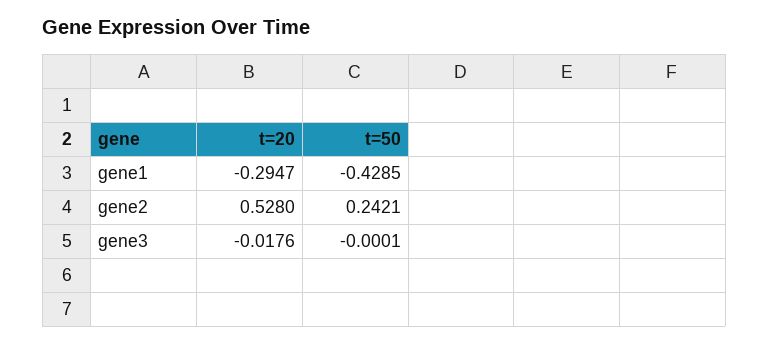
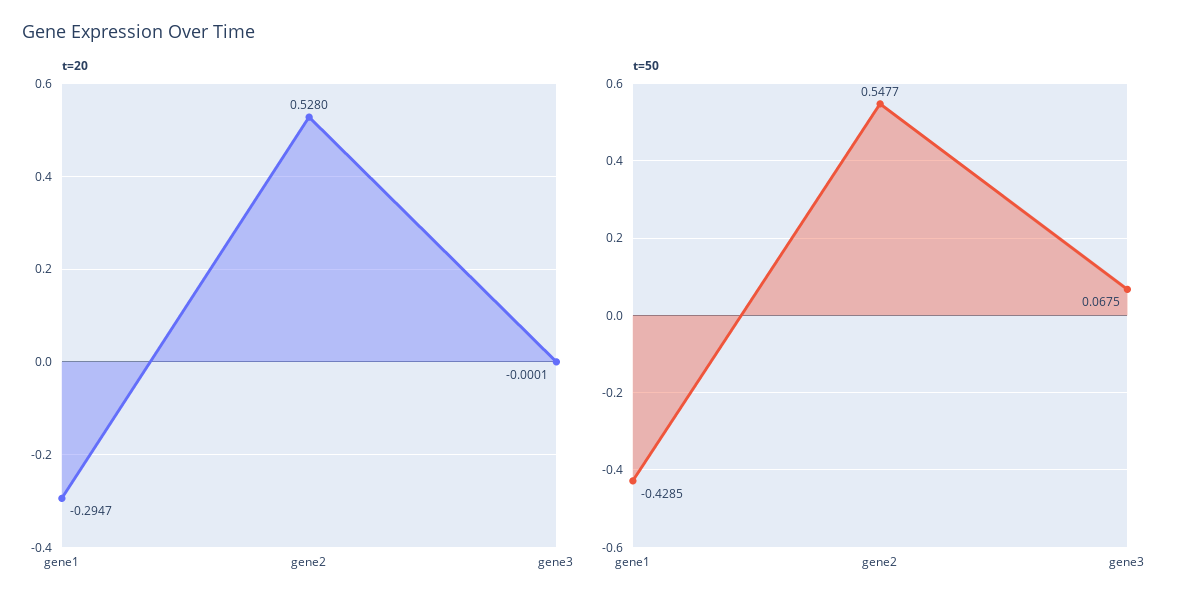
  {
    "t=20": {
      "gene1": -0.2947,
      "gene2": 0.528,
-     "gene3": -0.0176
+     "gene3": -0.0001
    },
    "t=50": {
      "gene1": -0.4285,
-     "gene2": 0.2421,
+     "gene2": 0.5477,
-     "gene3": -0.0001
+     "gene3": 0.0675
    }
  }

